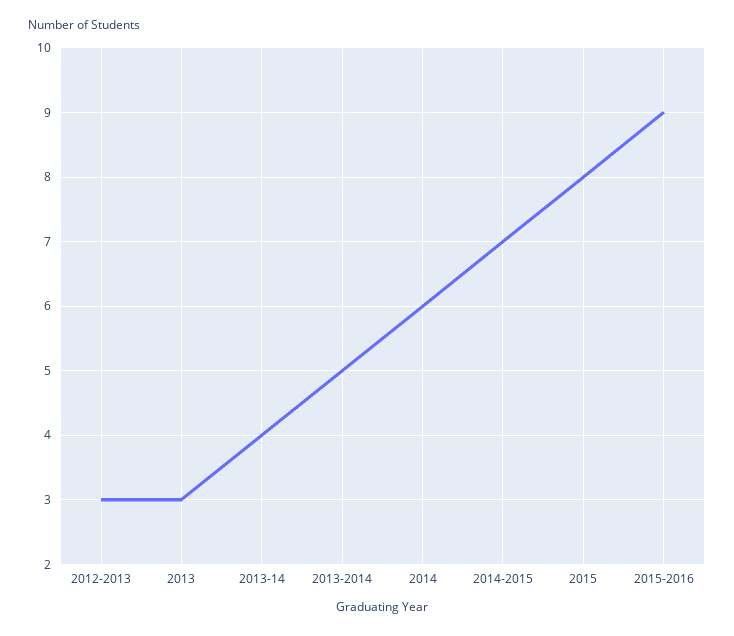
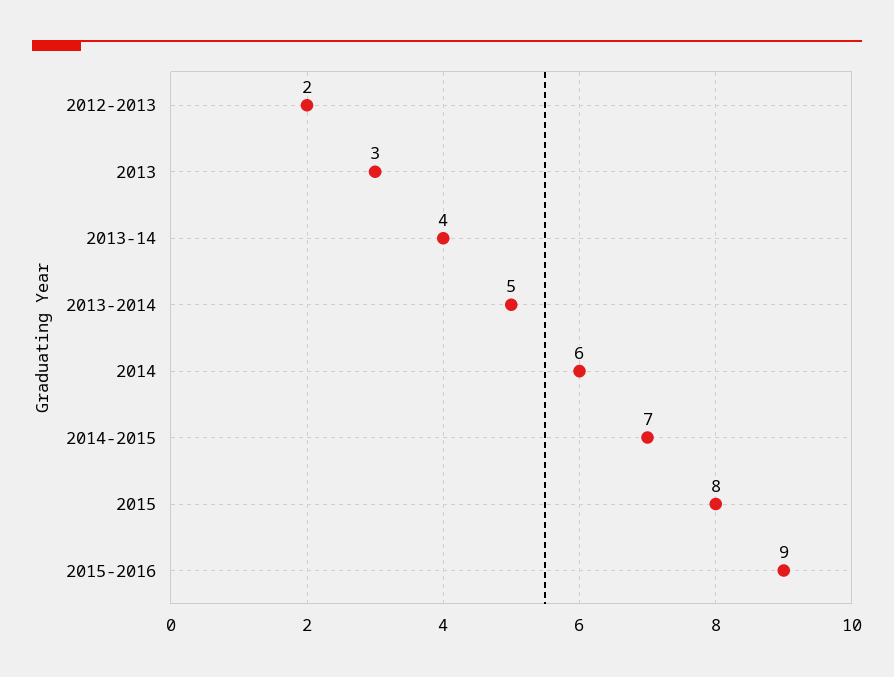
  {
-   "2012-2013": 3,
+   "2012-2013": 2,
    "2013": 3,
    "2013-14": 4,
    "2013-2014": 5,
    "2014": 6,
    "2014-2015": 7,
    "2015": 8,
    "2015-2016": 9
  }

